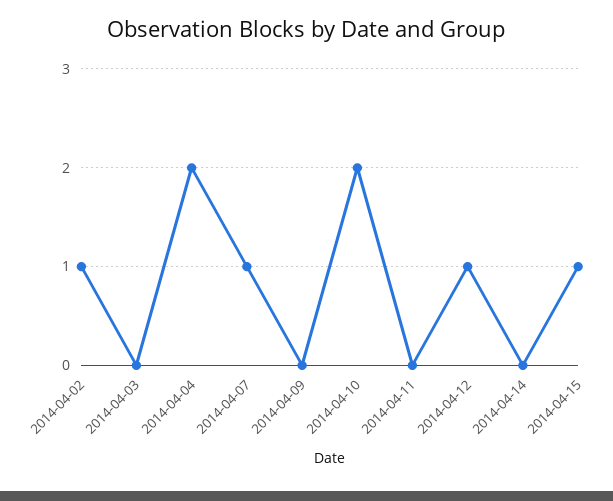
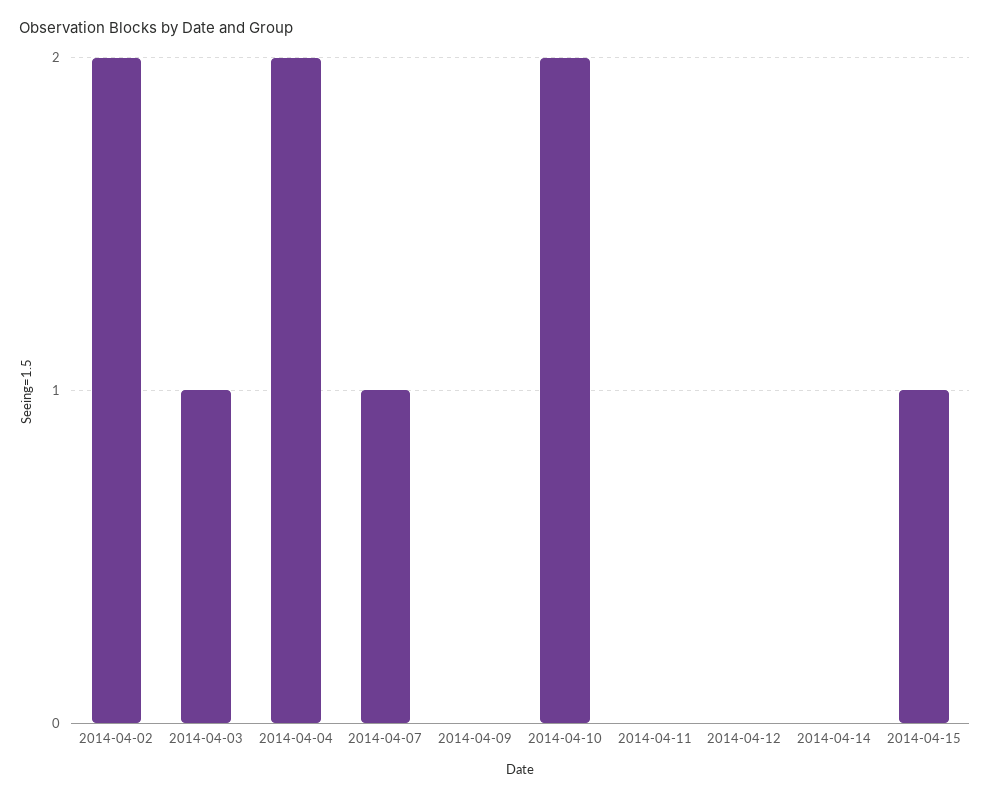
  {
-   "2014-04-02": 1,
+   "2014-04-02": 2,
-   "2014-04-03": 0,
+   "2014-04-03": 1,
    "2014-04-04": 2,
    "2014-04-07": 1,
    "2014-04-09": 0,
    "2014-04-10": 2,
    "2014-04-11": 0,
-   "2014-04-12": 1,
+   "2014-04-12": 0,
    "2014-04-14": 0,
    "2014-04-15": 1
  }

